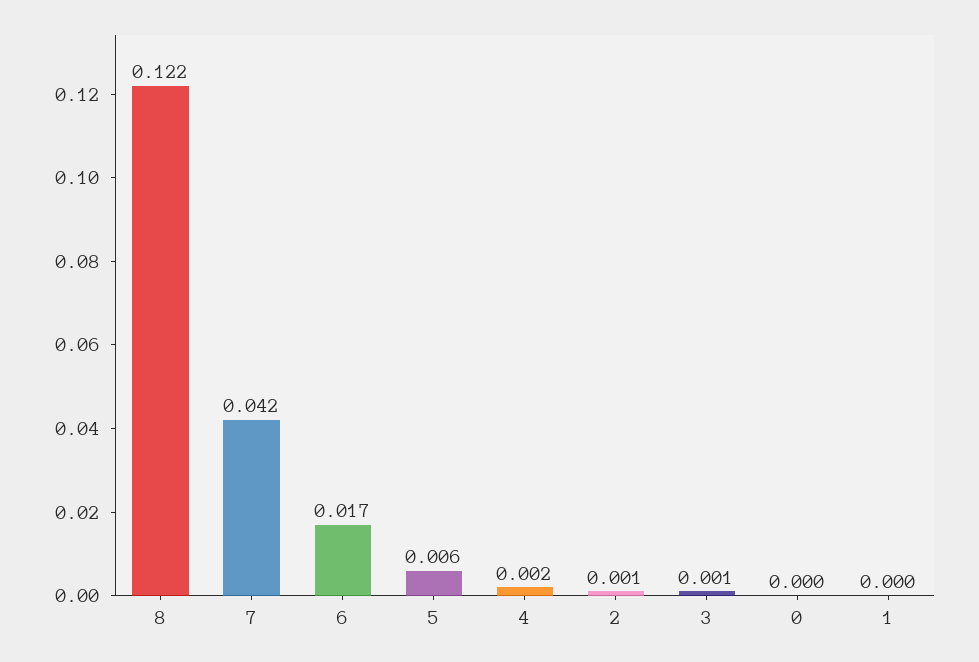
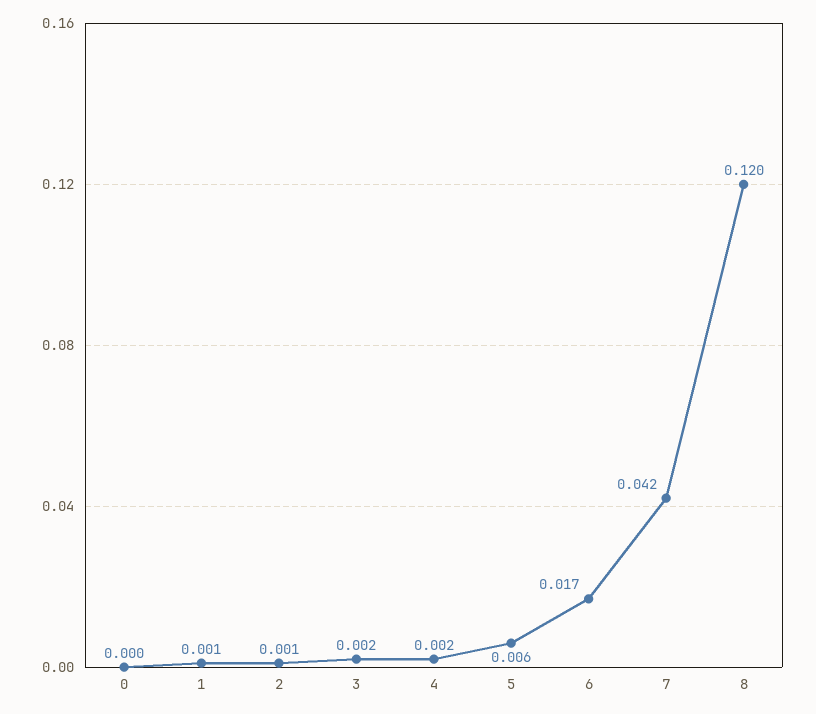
  {
-   "8": 0.122,
+   "8": 0.12,
    "7": 0.042,
    "6": 0.017,
    "5": 0.006,
    "4": 0.002,
    "2": 0.001,
-   "3": 0.001,
+   "3": 0.002,
    "0": 0,
-   "1": 0
+   "1": 0.001
  }

